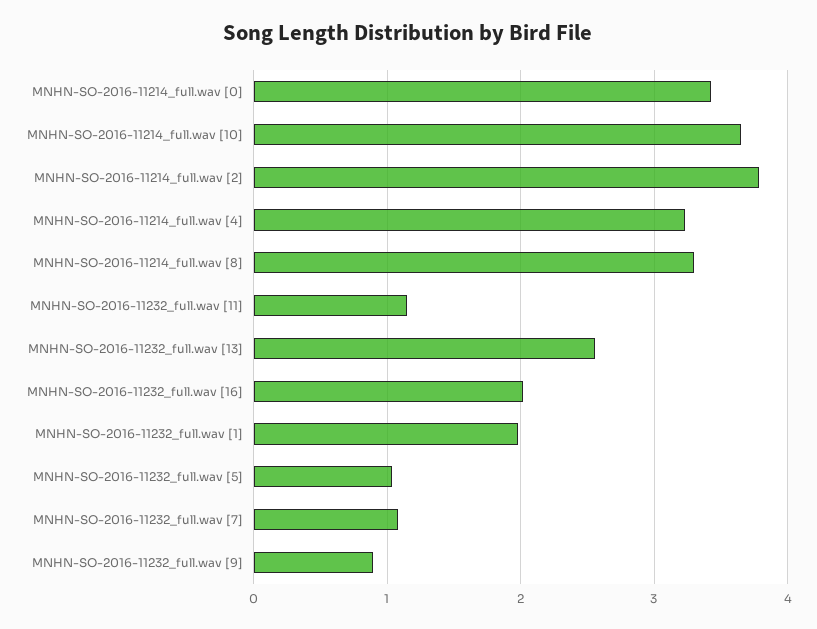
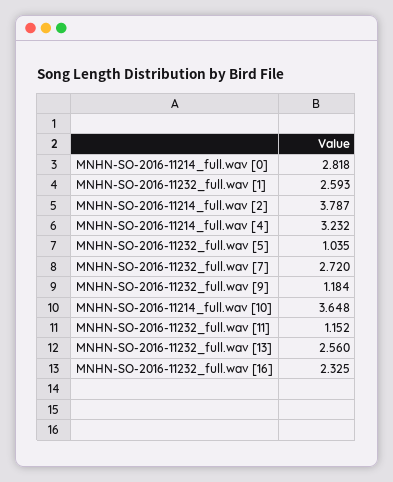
  {
-   "MNHN-SO-2016-11214_full.wav [0]": 3.4,
+   "MNHN-SO-2016-11214_full.wav [0]": 2.818,
    "MNHN-SO-2016-11214_full.wav [10]": 3.648,
    "MNHN-SO-2016-11214_full.wav [2]": 3.787,
    "MNHN-SO-2016-11214_full.wav [4]": 3.232,
-   "MNHN-SO-2016-11214_full.wav [8]": 3.3,
    "MNHN-SO-2016-11232_full.wav [11]": 1.152,
    "MNHN-SO-2016-11232_full.wav [13]": 2.56,
-   "MNHN-SO-2016-11232_full.wav [16]": 2,
+   "MNHN-SO-2016-11232_full.wav [16]": 2.325,
-   "MNHN-SO-2016-11232_full.wav [1]": 2,
+   "MNHN-SO-2016-11232_full.wav [1]": 2.593,
    "MNHN-SO-2016-11232_full.wav [5]": 1.035,
-   "MNHN-SO-2016-11232_full.wav [7]": 1.1,
+   "MNHN-SO-2016-11232_full.wav [7]": 2.72,
-   "MNHN-SO-2016-11232_full.wav [9]": 0.9
+   "MNHN-SO-2016-11232_full.wav [9]": 1.184
  }

